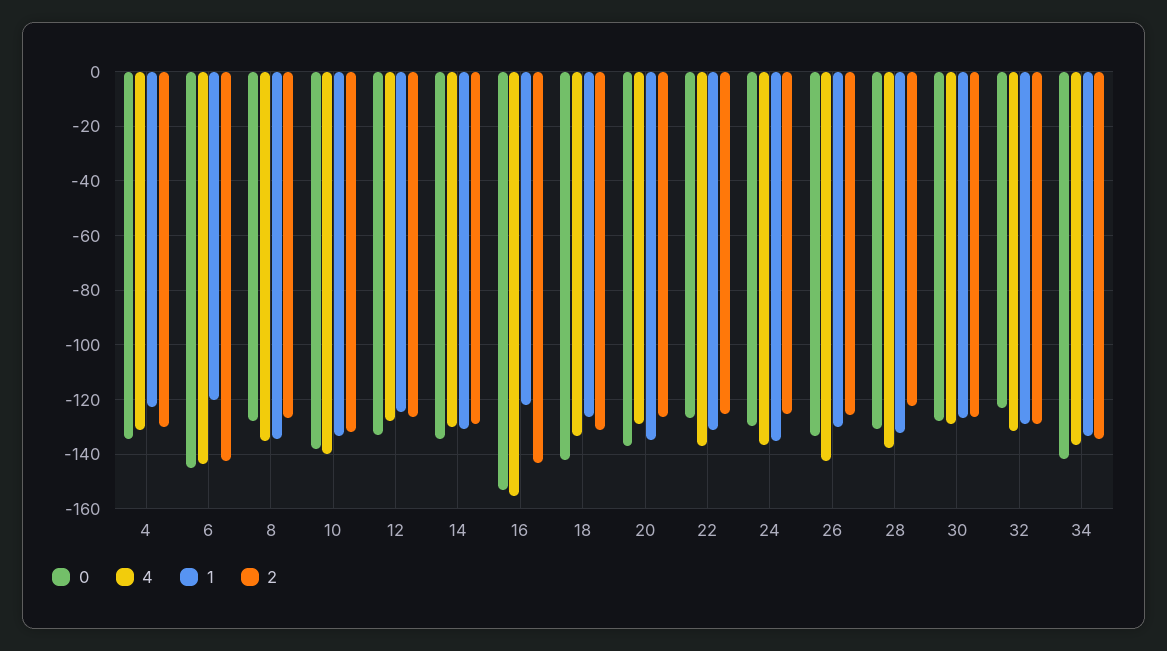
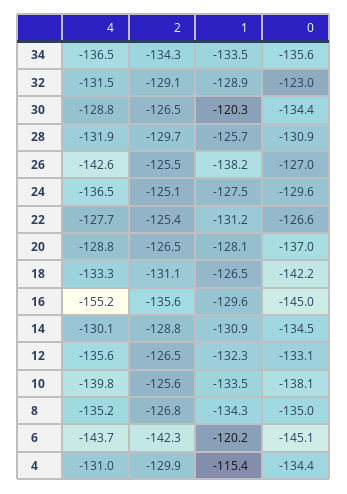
  {
    "0": {
      "4": -134.4,
      "6": -145.1,
-     "8": -127.5,
+     "8": -135,
      "10": -138.1,
      "12": -133.1,
      "14": -134.5,
-     "16": -152.5,
+     "16": -145,
      "18": -142.2,
      "20": -137,
      "22": -126.6,
      "24": -129.6,
-     "26": -132.5,
+     "26": -127,
      "28": -130.9,
-     "30": -127.5,
+     "30": -134.4,
      "32": -123,
-     "34": -142.5
+     "34": -135.6
    },
    "4": {
      "4": -131,
      "6": -143.7,
      "8": -135.2,
      "10": -139.8,
-     "12": -127.5,
+     "12": -135.6,
      "14": -130.1,
      "16": -155.2,
      "18": -133.3,
      "20": -128.8,
-     "22": -137.5,
+     "22": -127.7,
      "24": -136.5,
      "26": -142.6,
-     "28": -137.5,
+     "28": -131.9,
      "30": -128.8,
      "32": -131.5,
      "34": -136.5
    },
    "1": {
-     "4": -122.5,
+     "4": -115.4,
      "6": -120.2,
      "8": -134.3,
      "10": -133.5,
-     "12": -125,
+     "12": -132.3,
      "14": -130.9,
-     "16": -122.5,
+     "16": -129.6,
      "18": -126.5,
-     "20": -135,
+     "20": -128.1,
      "22": -131.2,
-     "24": -135,
+     "24": -127.5,
-     "26": -130,
+     "26": -138.2,
-     "28": -132.5,
+     "28": -125.7,
-     "30": -127.5,
+     "30": -120.3,
      "32": -128.9,
      "34": -133.5
    },
    "2": {
      "4": -129.9,
      "6": -142.3,
      "8": -126.8,
-     "10": -132.5,
+     "10": -125.6,
      "12": -126.5,
      "14": -128.8,
-     "16": -142.5,
+     "16": -135.6,
      "18": -131.1,
      "20": -126.5,
      "22": -125.4,
      "24": -125.1,
      "26": -125.5,
-     "28": -122.5,
+     "28": -129.7,
      "30": -126.5,
      "32": -129.1,
      "34": -134.3
    }
  }

